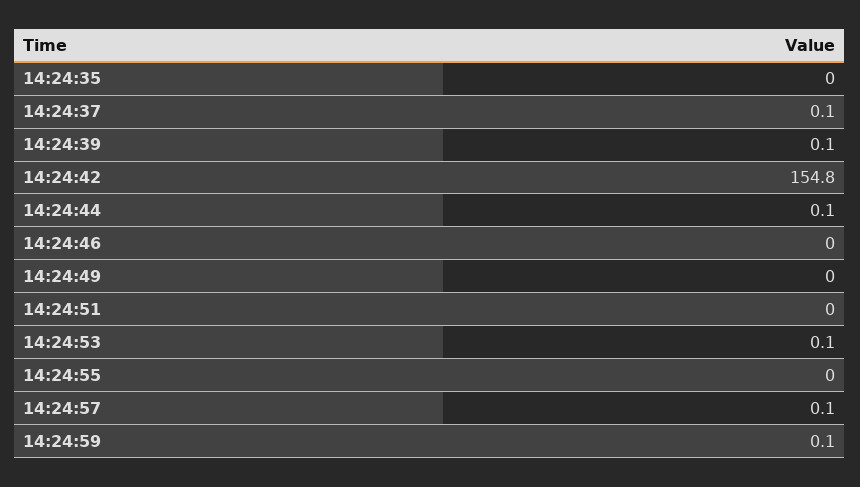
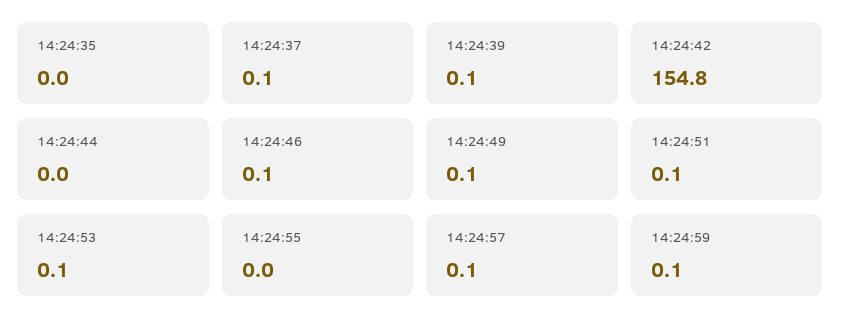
  {
    "14:24:35": 0,
    "14:24:37": 0.1,
    "14:24:39": 0.1,
    "14:24:42": 154.8,
-   "14:24:44": 0.1,
+   "14:24:44": 0,
-   "14:24:46": 0,
+   "14:24:46": 0.1,
-   "14:24:49": 0,
+   "14:24:49": 0.1,
-   "14:24:51": 0,
+   "14:24:51": 0.1,
    "14:24:53": 0.1,
    "14:24:55": 0,
    "14:24:57": 0.1,
    "14:24:59": 0.1
  }

